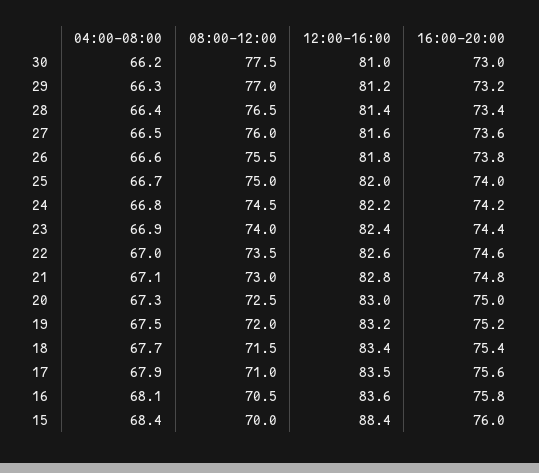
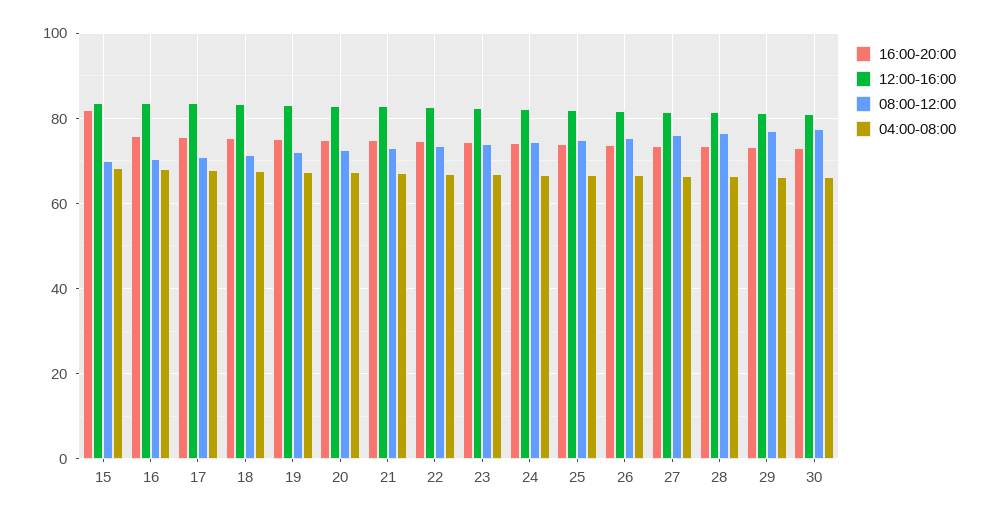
  {
    "04:00-08:00": {
      "30": 66.2,
      "29": 66.3,
      "28": 66.4,
      "27": 66.5,
      "26": 66.6,
      "25": 66.7,
      "24": 66.8,
      "23": 66.9,
      "22": 67,
      "21": 67.1,
      "20": 67.3,
      "19": 67.5,
      "18": 67.7,
      "17": 67.9,
      "16": 68.1,
      "15": 68.4
    },
    "08:00-12:00": {
      "30": 77.5,
      "29": 77,
      "28": 76.5,
      "27": 76,
      "26": 75.5,
      "25": 75,
      "24": 74.5,
      "23": 74,
      "22": 73.5,
      "21": 73,
      "20": 72.5,
      "19": 72,
      "18": 71.5,
      "17": 71,
      "16": 70.5,
      "15": 70
    },
    "12:00-16:00": {
      "30": 81,
      "29": 81.2,
      "28": 81.4,
      "27": 81.6,
      "26": 81.8,
      "25": 82,
      "24": 82.2,
      "23": 82.4,
      "22": 82.6,
      "21": 82.8,
      "20": 83,
      "19": 83.2,
      "18": 83.4,
      "17": 83.5,
      "16": 83.6,
-     "15": 88.4
+     "15": 84
    },
    "16:00-20:00": {
      "30": 73,
      "29": 73.2,
      "28": 73.4,
      "27": 73.6,
      "26": 73.8,
      "25": 74,
      "24": 74.2,
      "23": 74.4,
      "22": 74.6,
      "21": 74.8,
      "20": 75,
      "19": 75.2,
      "18": 75.4,
      "17": 75.6,
      "16": 75.8,
-     "15": 76
+     "15": 82
    }
  }

